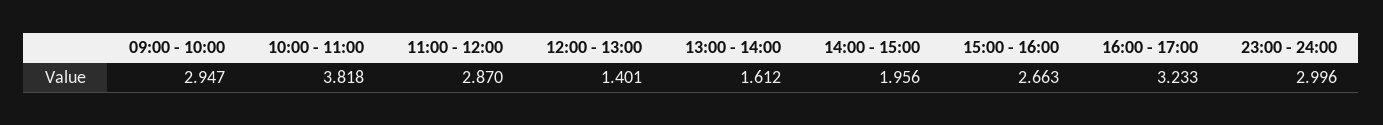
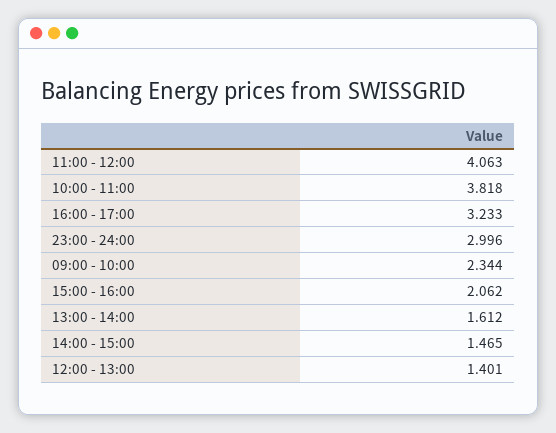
  {
-   "09:00 - 10:00": 2.947,
+   "09:00 - 10:00": 2.344,
    "10:00 - 11:00": 3.818,
-   "11:00 - 12:00": 2.87,
+   "11:00 - 12:00": 4.063,
    "12:00 - 13:00": 1.401,
    "13:00 - 14:00": 1.612,
-   "14:00 - 15:00": 1.956,
+   "14:00 - 15:00": 1.465,
-   "15:00 - 16:00": 2.663,
+   "15:00 - 16:00": 2.062,
    "16:00 - 17:00": 3.233,
    "23:00 - 24:00": 2.996
  }

